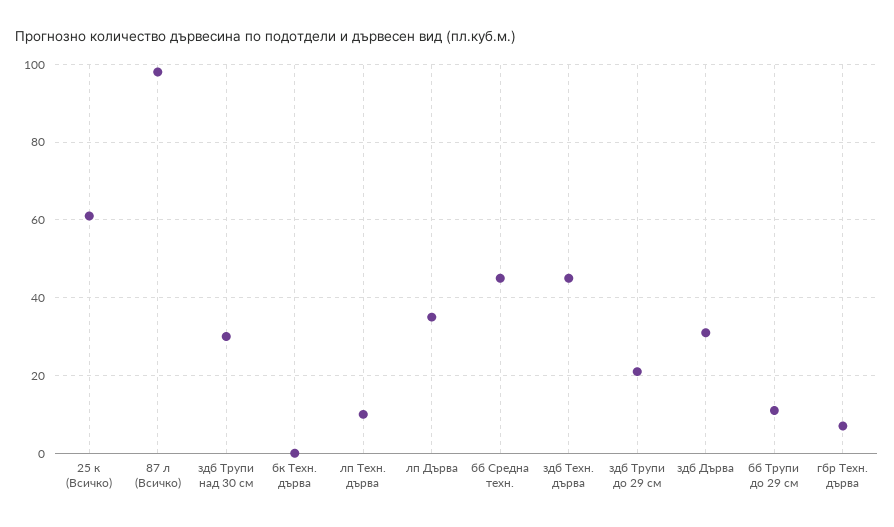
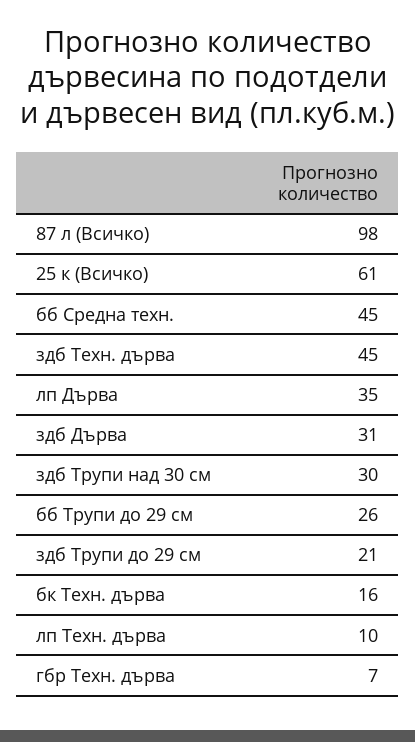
  {
    "25 к (Всичко)": 61,
    "87 л (Всичко)": 98,
    "здб Трупи над 30 см": 30,
-   "бк Техн. дърва": 0,
+   "бк Техн. дърва": 16,
    "лп Техн. дърва": 10,
    "лп Дърва": 35,
    "бб Средна техн.": 45,
    "здб Техн. дърва": 45,
    "здб Трупи до 29 см": 21,
    "здб Дърва": 31,
-   "бб Трупи до 29 см": 10,
+   "бб Трупи до 29 см": 26,
    "гбр Техн. дърва": 7
  }

